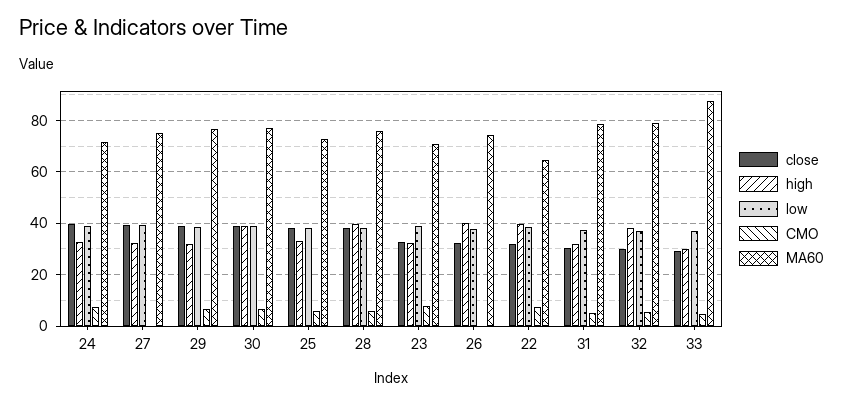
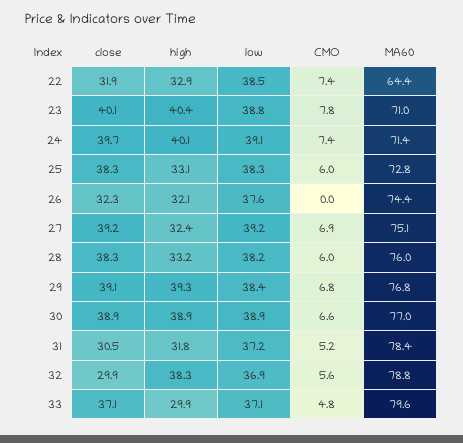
  {
    "close": {
      "24": 39.7,
      "27": 39.2,
      "29": 39.1,
      "30": 38.9,
      "25": 38.3,
      "28": 38.3,
-     "23": 32.5,
+     "23": 40.1,
      "26": 32.3,
      "22": 31.9,
      "31": 30.5,
      "32": 29.9,
-     "33": 30
+     "33": 37.1
    },
    "high": {
-     "24": 32.5,
+     "24": 40.1,
      "27": 32.4,
-     "29": 32.5,
+     "29": 39.3,
      "30": 38.9,
      "25": 33.1,
-     "28": 40,
+     "28": 33.2,
-     "23": 32.5,
+     "23": 40.4,
-     "26": 40,
+     "26": 32.1,
-     "22": 40,
+     "22": 32.9,
      "31": 31.8,
      "32": 38.3,
      "33": 29.9
    },
    "low": {
      "24": 39.1,
      "27": 39.2,
      "29": 38.4,
      "30": 38.9,
      "25": 38.3,
      "28": 38.2,
      "23": 38.8,
      "26": 37.6,
      "22": 38.5,
      "31": 37.2,
      "32": 36.9,
      "33": 37.1
    },
    "CMO": {
      "24": 7.4,
-     "27": 0,
+     "27": 6.9,
      "29": 6.8,
      "30": 6.6,
      "25": 6,
      "28": 6,
      "23": 7.8,
      "26": 0,
      "22": 7.4,
      "31": 5.2,
      "32": 5.6,
      "33": 4.8
    },
    "MA60": {
      "24": 71.4,
      "27": 75.1,
      "29": 76.8,
      "30": 77,
      "25": 72.8,
      "28": 76,
      "23": 71,
      "26": 74.4,
      "22": 64.4,
      "31": 78.4,
      "32": 78.8,
-     "33": 87.5
+     "33": 79.6
    }
  }

